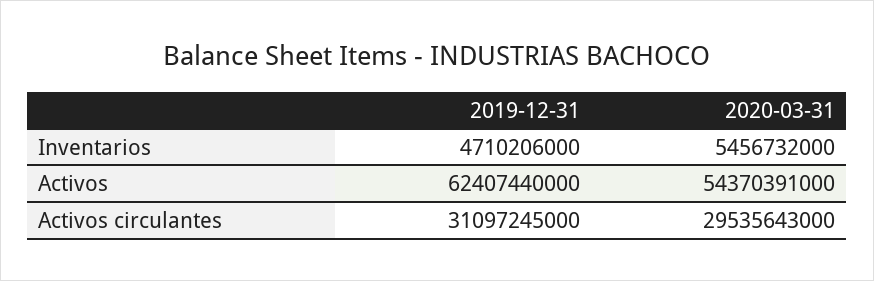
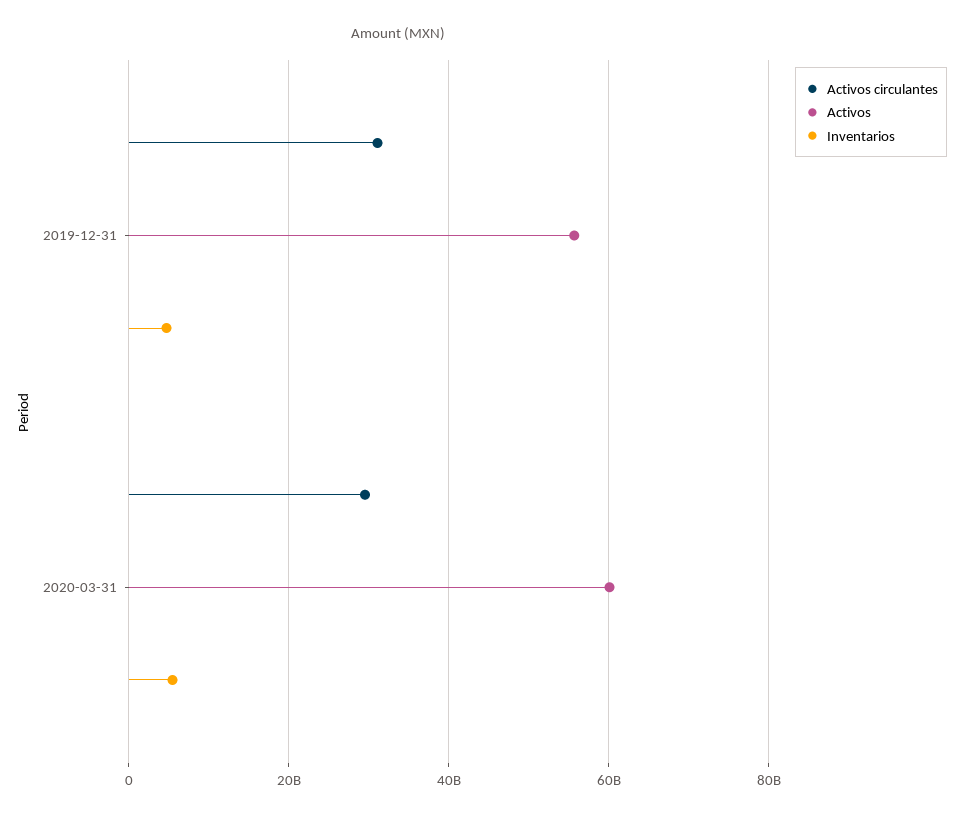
  {
    "Inventarios": {
      "2019-12-31": 4710206000,
      "2020-03-31": 5456732000
    },
    "Activos": {
-     "2019-12-31": 62407440000,
+     "2019-12-31": 56000000000,
-     "2020-03-31": 54370391000
+     "2020-03-31": 60000000000
    },
    "Activos circulantes": {
      "2019-12-31": 31097245000,
      "2020-03-31": 29535643000
    }
  }

